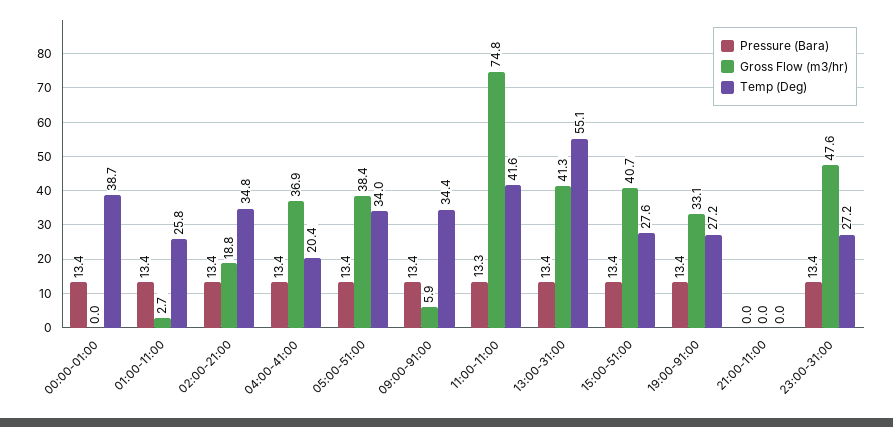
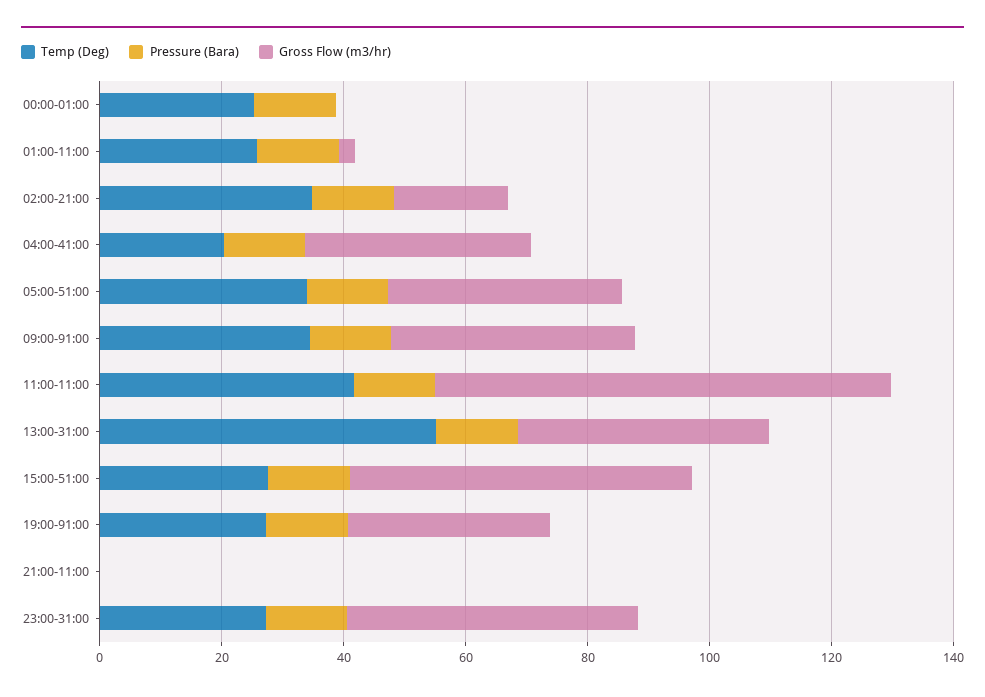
  {
    "Pressure (Bara)": {
      "00:00-01:00": 13.4,
      "01:00-11:00": 13.4,
      "02:00-21:00": 13.4,
      "04:00-41:00": 13.4,
      "05:00-51:00": 13.4,
      "09:00-91:00": 13.4,
      "11:00-11:00": 13.3,
      "13:00-31:00": 13.4,
      "15:00-51:00": 13.4,
      "19:00-91:00": 13.4,
      "21:00-11:00": 0,
      "23:00-31:00": 13.4
    },
    "Gross Flow (m3/hr)": {
      "00:00-01:00": 0,
      "01:00-11:00": 2.7,
      "02:00-21:00": 18.8,
      "04:00-41:00": 36.9,
      "05:00-51:00": 38.4,
-     "09:00-91:00": 5.9,
+     "09:00-91:00": 40,
      "11:00-11:00": 74.8,
      "13:00-31:00": 41.3,
-     "15:00-51:00": 40.7,
+     "15:00-51:00": 55,
      "19:00-91:00": 33.1,
      "21:00-11:00": 0,
      "23:00-31:00": 47.6
    },
    "Temp (Deg)": {
-     "00:00-01:00": 38.7,
+     "00:00-01:00": 25,
      "01:00-11:00": 25.8,
      "02:00-21:00": 34.8,
      "04:00-41:00": 20.4,
      "05:00-51:00": 34,
      "09:00-91:00": 34.4,
      "11:00-11:00": 41.6,
      "13:00-31:00": 55.1,
      "15:00-51:00": 27.6,
      "19:00-91:00": 27.2,
      "21:00-11:00": 0,
      "23:00-31:00": 27.2
    }
  }

